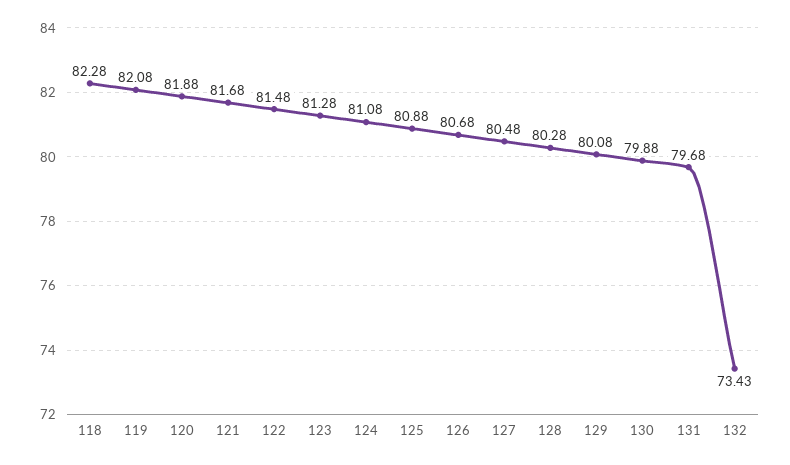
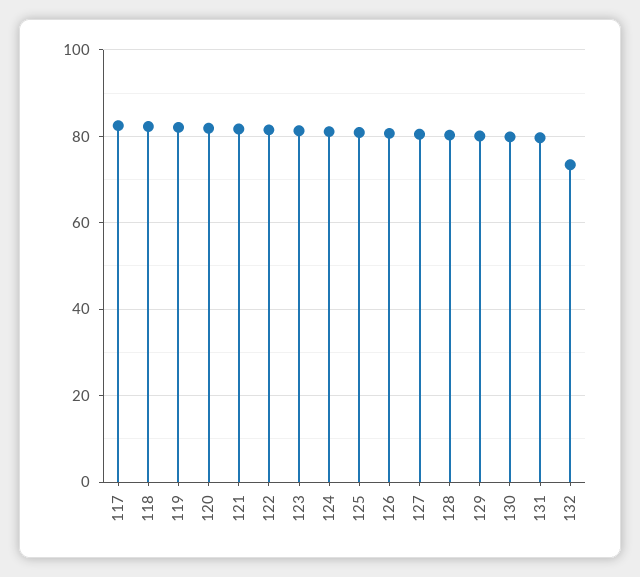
  {
    "118": 82.28,
    "119": 82.08,
    "120": 81.88,
    "121": 81.68,
    "122": 81.48,
    "123": 81.28,
    "124": 81.08,
    "125": 80.88,
    "126": 80.68,
    "127": 80.48,
    "128": 80.28,
    "129": 80.08,
    "130": 79.88,
    "131": 79.68,
-   "132": 73.43
+   "132": 73.43,
+   "117": 82
  }

